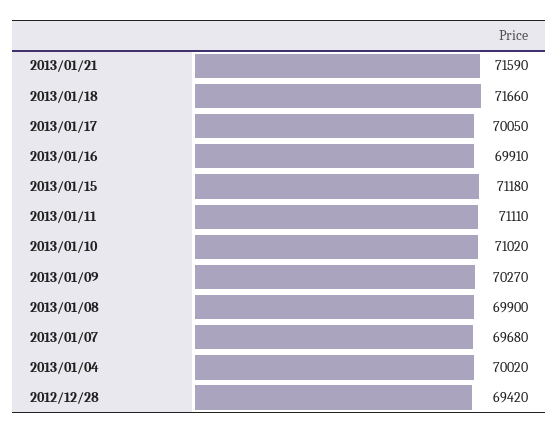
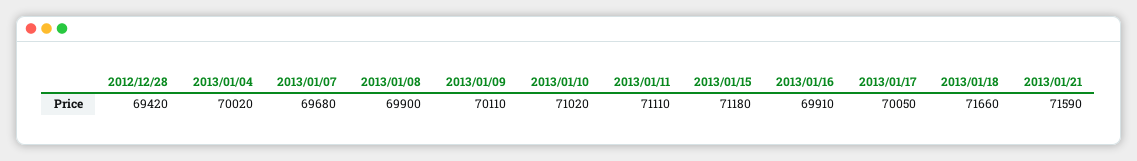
  {
    "2013/01/21": 71590,
    "2013/01/18": 71660,
    "2013/01/17": 70050,
    "2013/01/16": 69910,
    "2013/01/15": 71180,
    "2013/01/11": 71110,
    "2013/01/10": 71020,
-   "2013/01/09": 70270,
+   "2013/01/09": 70110,
    "2013/01/08": 69900,
    "2013/01/07": 69680,
    "2013/01/04": 70020,
    "2012/12/28": 69420
  }

